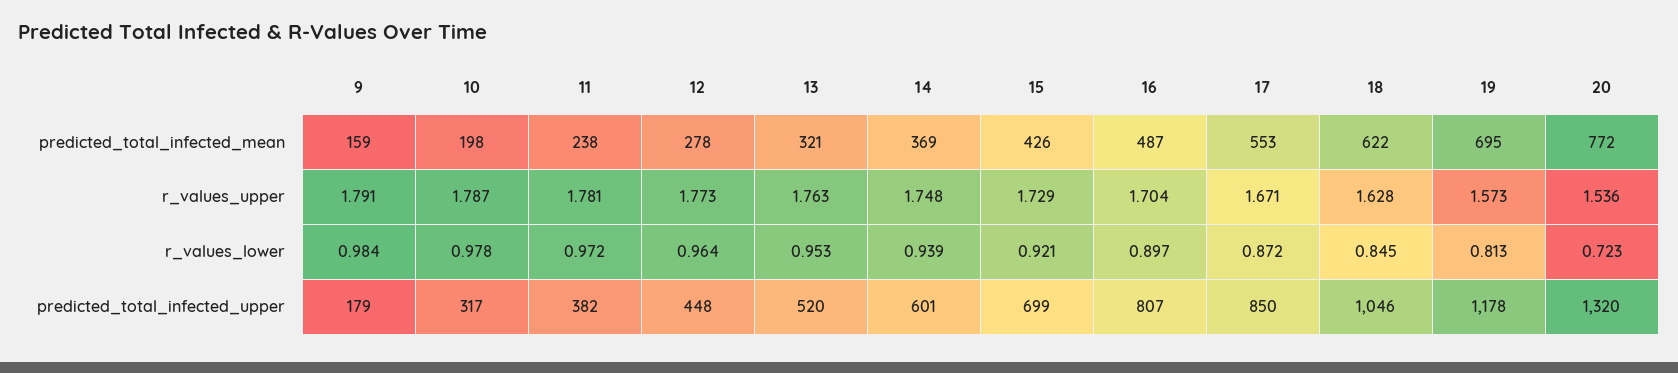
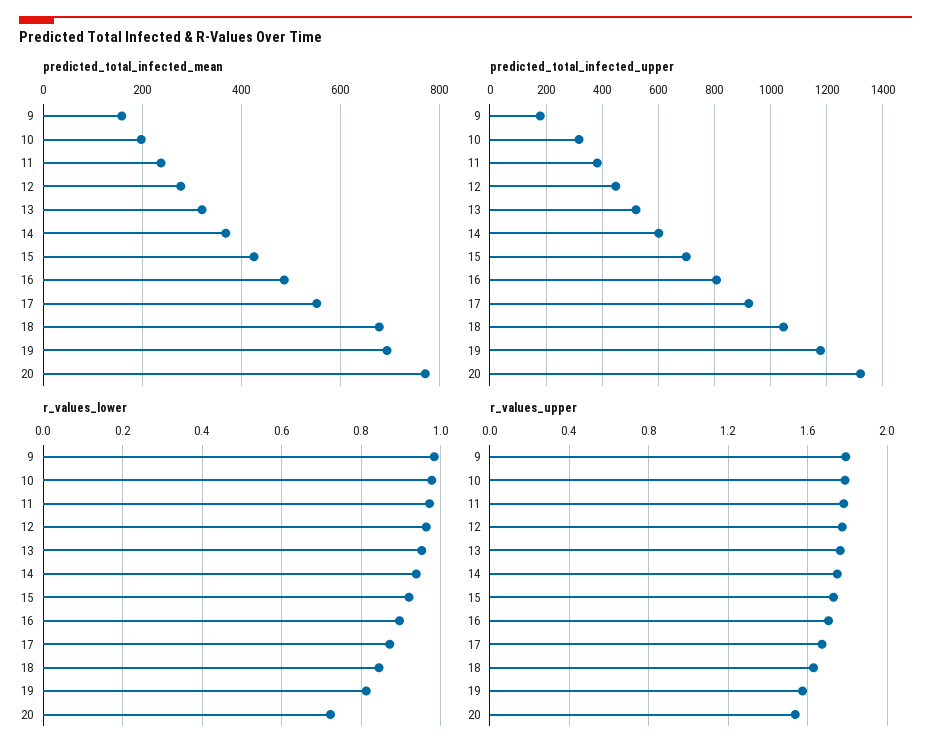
  {
    "predicted_total_infected_mean": {
      "9": 159,
      "10": 198,
      "11": 238,
      "12": 278,
      "13": 321,
      "14": 369,
      "15": 426,
      "16": 487,
      "17": 553,
-     "18": 622,
+     "18": 680,
      "19": 695,
      "20": 772
    },
    "r_values_upper": {
      "9": 1.791,
      "10": 1.787,
      "11": 1.781,
      "12": 1.773,
      "13": 1.763,
      "14": 1.748,
      "15": 1.729,
      "16": 1.704,
      "17": 1.671,
      "18": 1.628,
      "19": 1.573,
      "20": 1.536
    },
    "r_values_lower": {
      "9": 0.984,
      "10": 0.978,
      "11": 0.972,
      "12": 0.964,
      "13": 0.953,
      "14": 0.939,
      "15": 0.921,
      "16": 0.897,
      "17": 0.872,
      "18": 0.845,
      "19": 0.813,
      "20": 0.723
    },
    "predicted_total_infected_upper": {
      "9": 179,
      "10": 317,
      "11": 382,
      "12": 448,
      "13": 520,
      "14": 601,
      "15": 699,
      "16": 807,
-     "17": 850,
+     "17": 925,
      "18": 1046,
      "19": 1178,
      "20": 1320
    }
  }

